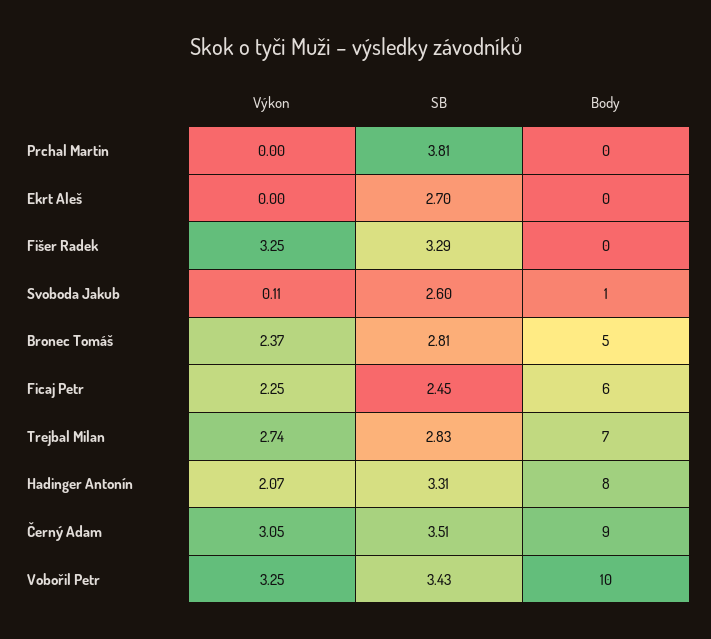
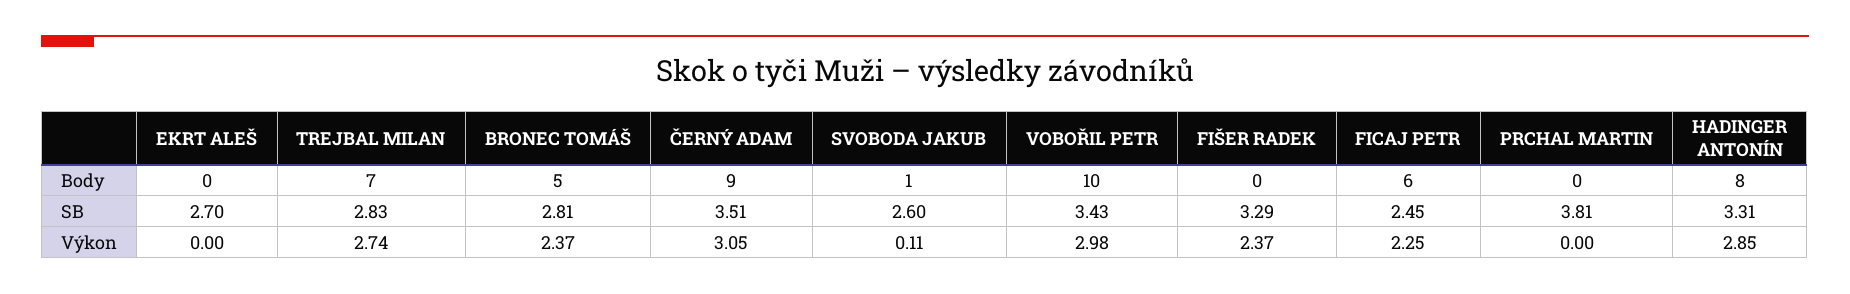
  {
    "Výkon": {
      "Prchal Martin": 0,
      "Ekrt Aleš": 0,
-     "Fišer Radek": 3.25,
+     "Fišer Radek": 2.37,
      "Svoboda Jakub": 0.11,
      "Bronec Tomáš": 2.37,
      "Ficaj Petr": 2.25,
      "Trejbal Milan": 2.74,
-     "Hadinger Antonín": 2.07,
+     "Hadinger Antonín": 2.85,
      "Černý Adam": 3.05,
-     "Vobořil Petr": 3.25
+     "Vobořil Petr": 2.98
    },
    "SB": {
      "Prchal Martin": 3.81,
      "Ekrt Aleš": 2.7,
      "Fišer Radek": 3.29,
      "Svoboda Jakub": 2.6,
      "Bronec Tomáš": 2.81,
      "Ficaj Petr": 2.45,
      "Trejbal Milan": 2.83,
      "Hadinger Antonín": 3.31,
      "Černý Adam": 3.51,
      "Vobořil Petr": 3.43
    },
    "Body": {
      "Prchal Martin": 0,
      "Ekrt Aleš": 0,
      "Fišer Radek": 0,
      "Svoboda Jakub": 1,
      "Bronec Tomáš": 5,
      "Ficaj Petr": 6,
      "Trejbal Milan": 7,
      "Hadinger Antonín": 8,
      "Černý Adam": 9,
      "Vobořil Petr": 10
    }
  }

